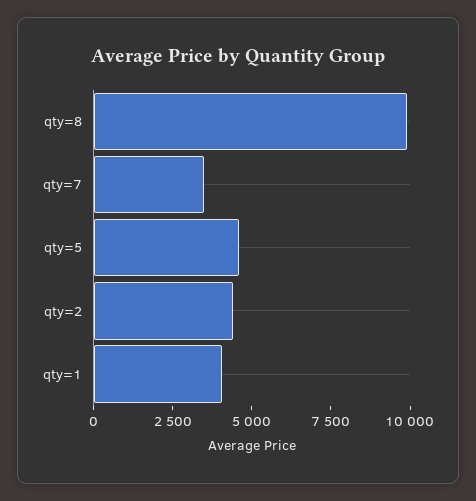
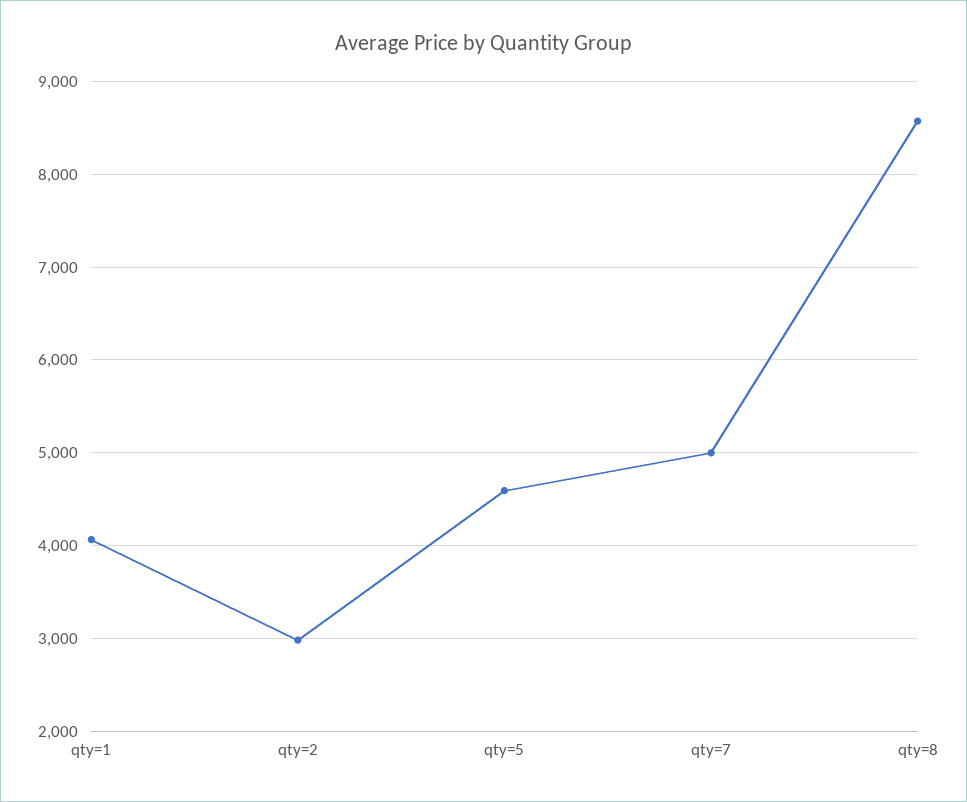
  {
-   "qty=8": 10000,
+   "qty=8": 8600,
-   "qty=7": 3500,
+   "qty=7": 5000,
    "qty=5": 4600,
-   "qty=2": 4500,
+   "qty=2": 3000,
    "qty=1": 4100
  }

